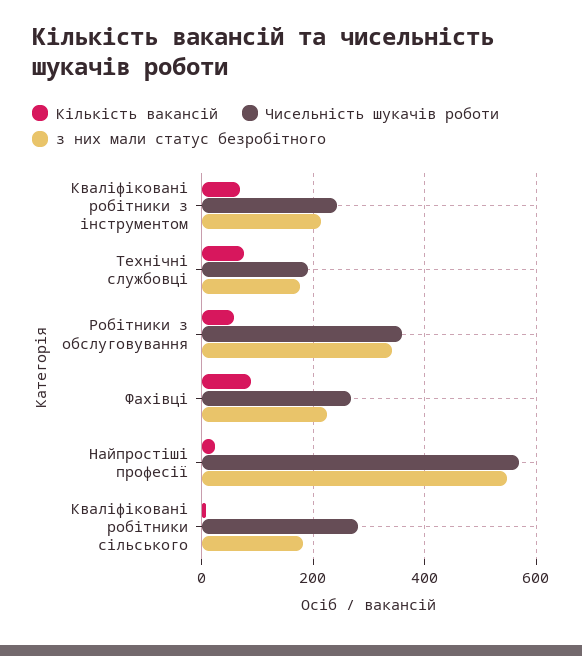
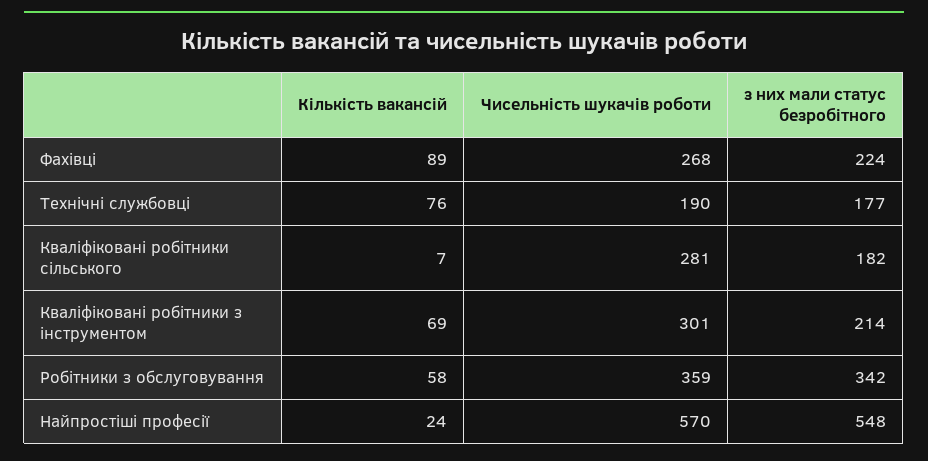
  {
    "Кількість вакансій": {
      "Кваліфіковані робітники з інструментом": 69,
      "Технічні службовці": 76,
      "Робітники з обслуговування": 58,
      "Фахівці": 89,
      "Найпростіші професії": 24,
      "Кваліфіковані робітники сільського": 7
    },
    "Чисельність шукачів роботи": {
-     "Кваліфіковані робітники з інструментом": 240,
+     "Кваліфіковані робітники з інструментом": 301,
      "Технічні службовці": 190,
      "Робітники з обслуговування": 359,
      "Фахівці": 268,
      "Найпростіші професії": 570,
      "Кваліфіковані робітники сільського": 281
    },
    "з них мали статус безробітного": {
      "Кваліфіковані робітники з інструментом": 214,
      "Технічні службовці": 177,
      "Робітники з обслуговування": 342,
      "Фахівці": 224,
      "Найпростіші професії": 548,
      "Кваліфіковані робітники сільського": 182
    }
  }

